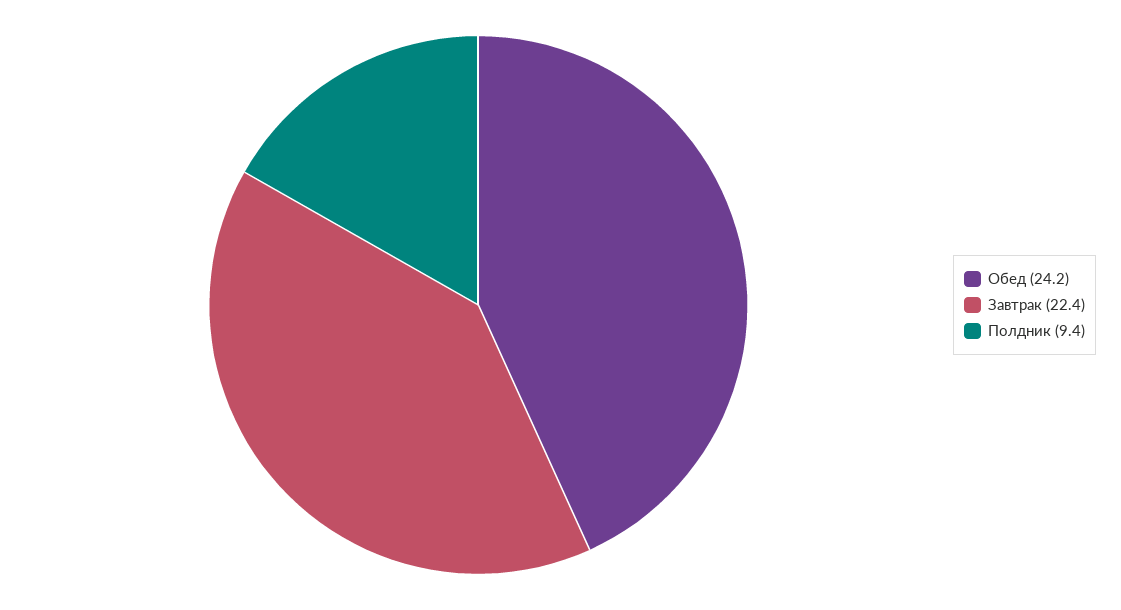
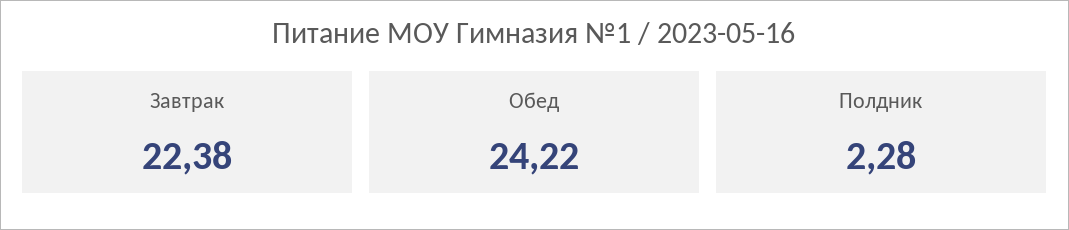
  {
    "Обед": 24.22,
    "Завтрак": 22.38,
-   "Полдник": 9.4
+   "Полдник": 2.28
  }

